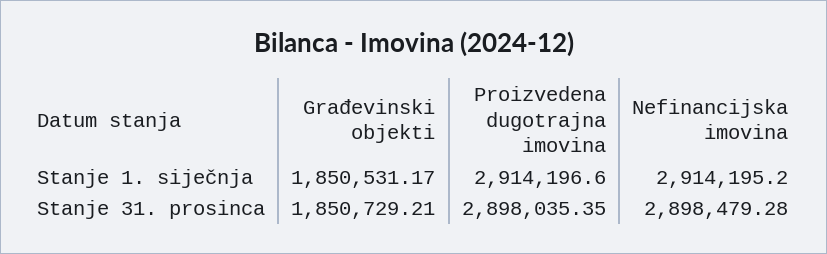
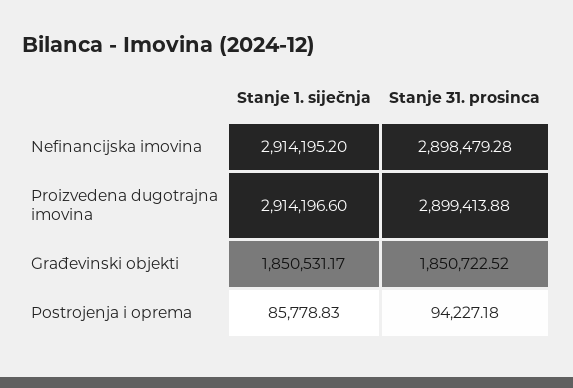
  {
    "Građevinski objekti": {
      "Stanje 1. siječnja": 1850531.17,
-     "Stanje 31. prosinca": 1850729.21
+     "Stanje 31. prosinca": 1850722.52
    },
    "Proizvedena dugotrajna imovina": {
      "Stanje 1. siječnja": 2914196.6,
-     "Stanje 31. prosinca": 2898035.35
+     "Stanje 31. prosinca": 2899413.88
    },
    "Nefinancijska imovina": {
      "Stanje 1. siječnja": 2914195.2,
      "Stanje 31. prosinca": 2898479.28
-   }
+   },
+   "Postrojenja i oprema": {
+     "Stanje 1. siječnja": 85778.83,
+     "Stanje 31. prosinca": 94227.18
+   }
  }

